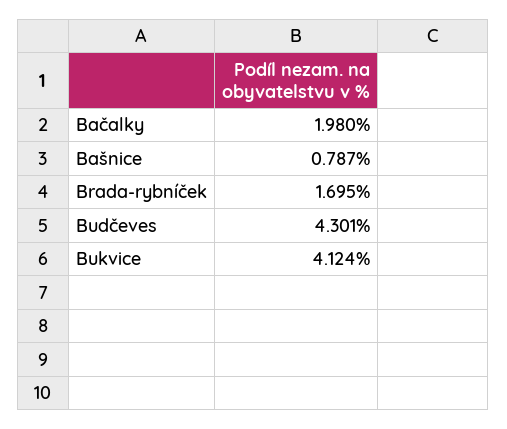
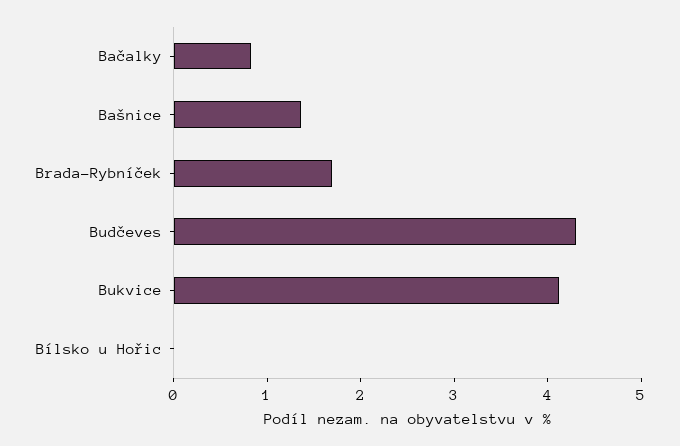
  {
-   "Bačalky": 1.98,
+   "Bačalky": 0.8,
-   "Bašnice": 0.787,
+   "Bašnice": 1.4,
    "Brada-rybníček": 1.695,
    "Budčeves": 4.301,
-   "Bukvice": 4.124
+   "Bukvice": 4.124,
+   "Bílsko u Hořic": 0
  }

